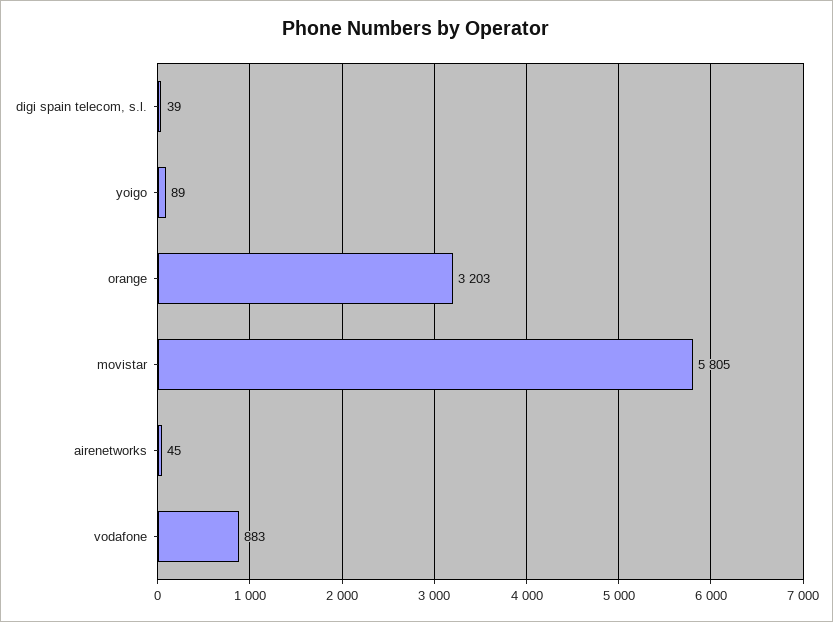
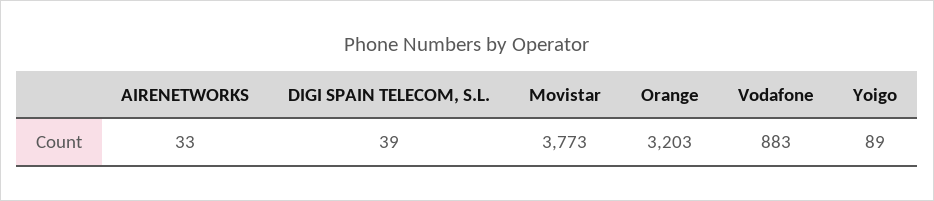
  {
    "digi spain telecom, s.l.": 39,
    "yoigo": 89,
    "orange": 3203,
-   "movistar": 5805,
+   "movistar": 3773,
-   "airenetworks": 45,
+   "airenetworks": 33,
    "vodafone": 883
  }

